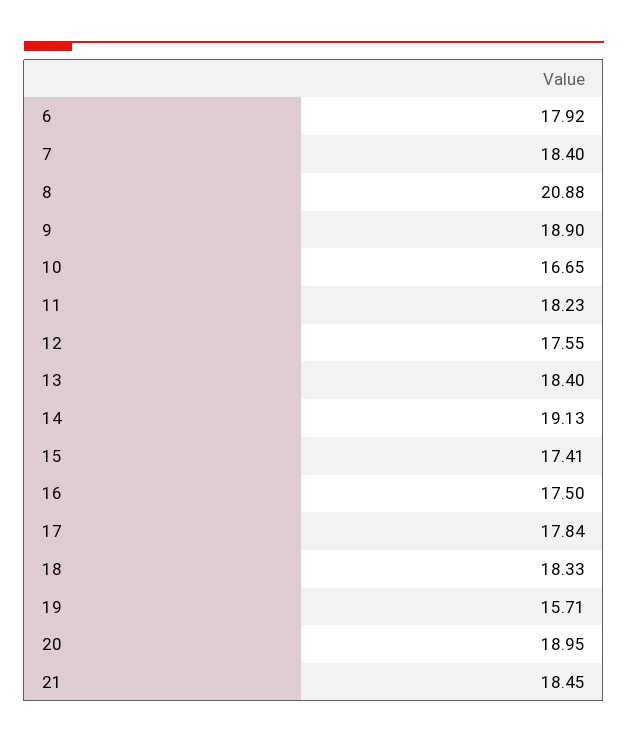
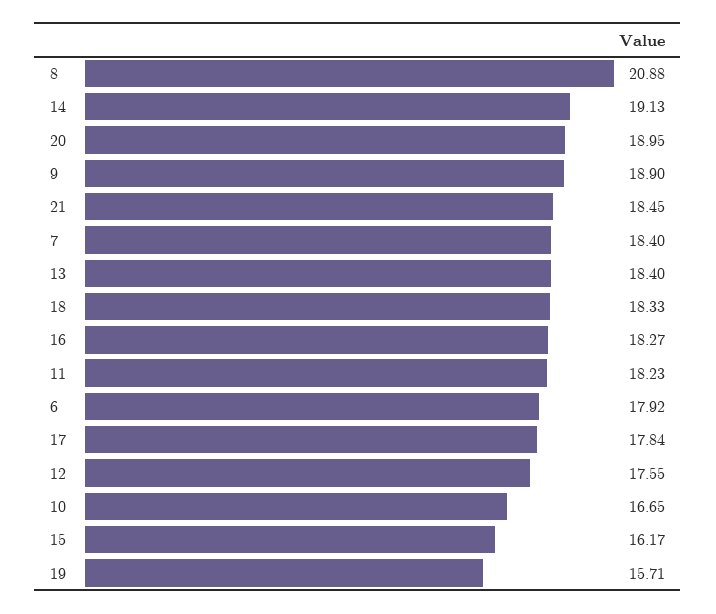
  {
    "6": 17.92,
    "7": 18.4,
    "8": 20.88,
    "9": 18.9,
    "10": 16.65,
    "11": 18.23,
    "12": 17.55,
    "13": 18.4,
    "14": 19.13,
-   "15": 17.41,
+   "15": 16.17,
-   "16": 17.5,
+   "16": 18.27,
    "17": 17.84,
    "18": 18.33,
    "19": 15.71,
    "20": 18.95,
    "21": 18.45
  }

